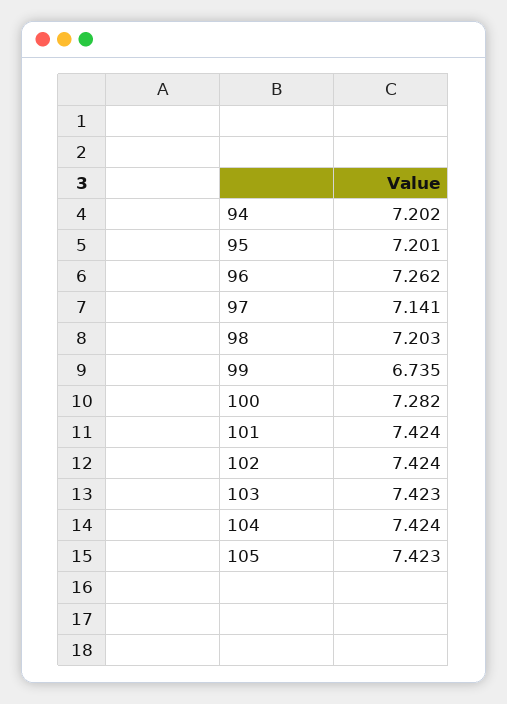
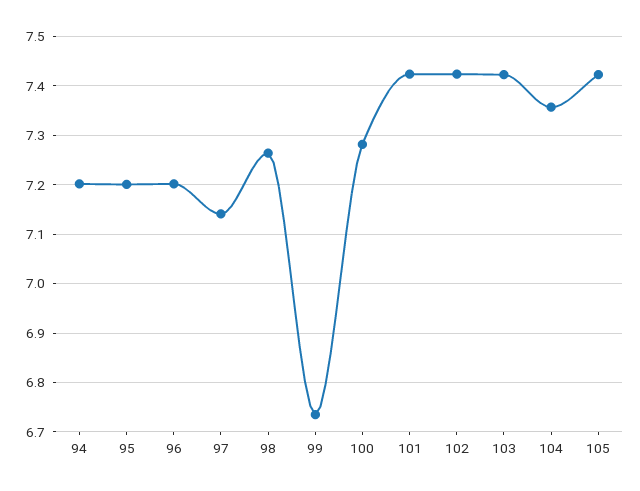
  {
    "94": 7.202,
    "95": 7.201,
-   "96": 7.262,
+   "96": 7.2,
    "97": 7.141,
-   "98": 7.203,
+   "98": 7.26,
    "99": 6.735,
    "100": 7.282,
    "101": 7.424,
    "102": 7.424,
    "103": 7.423,
-   "104": 7.424,
+   "104": 7.36,
    "105": 7.423
  }

